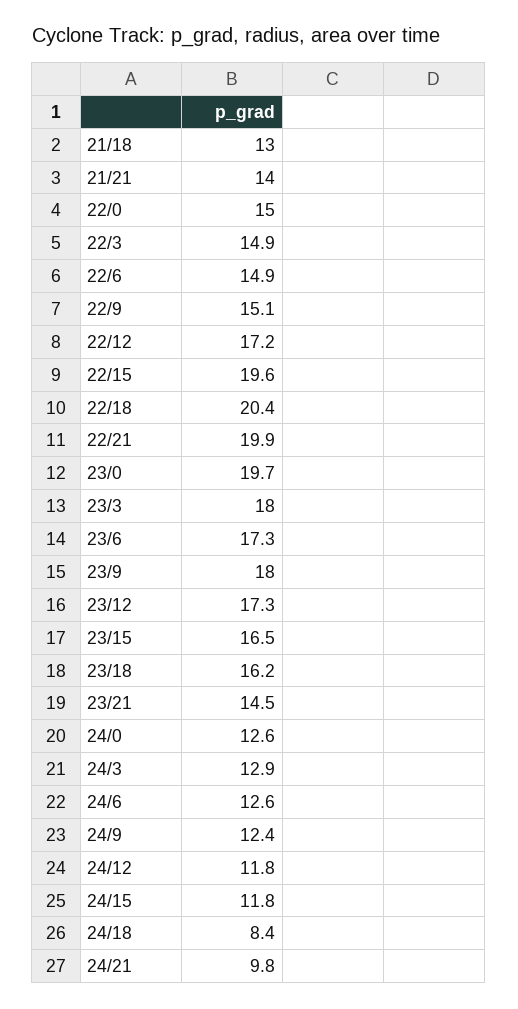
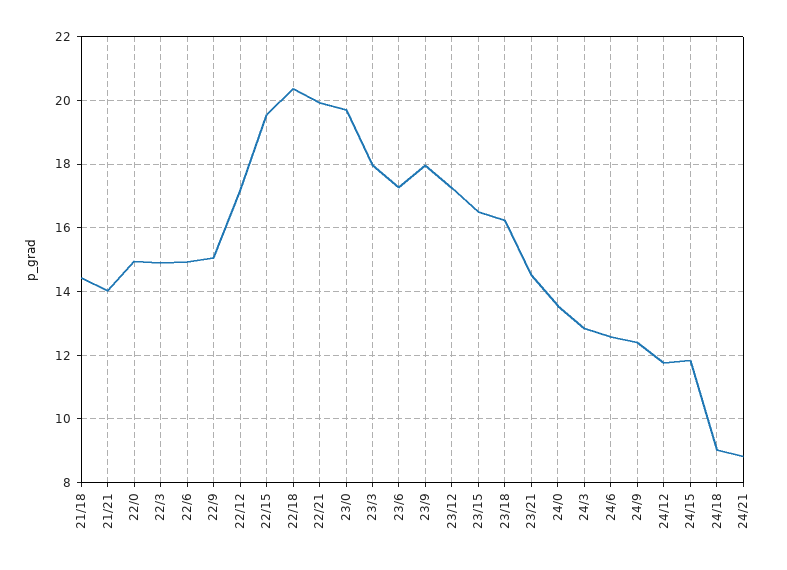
  {
-   "21/18": 13,
+   "21/18": 14.4,
    "21/21": 14,
    "22/0": 15,
    "22/3": 14.9,
    "22/6": 14.9,
    "22/9": 15.1,
    "22/12": 17.2,
    "22/15": 19.6,
    "22/18": 20.4,
    "22/21": 19.9,
    "23/0": 19.7,
    "23/3": 18,
    "23/6": 17.3,
    "23/9": 18,
    "23/12": 17.3,
    "23/15": 16.5,
    "23/18": 16.2,
    "23/21": 14.5,
-   "24/0": 12.6,
+   "24/0": 13.6,
    "24/3": 12.9,
    "24/6": 12.6,
    "24/9": 12.4,
    "24/12": 11.8,
    "24/15": 11.8,
-   "24/18": 8.4,
+   "24/18": 9,
-   "24/21": 9.8
+   "24/21": 8.8
  }

